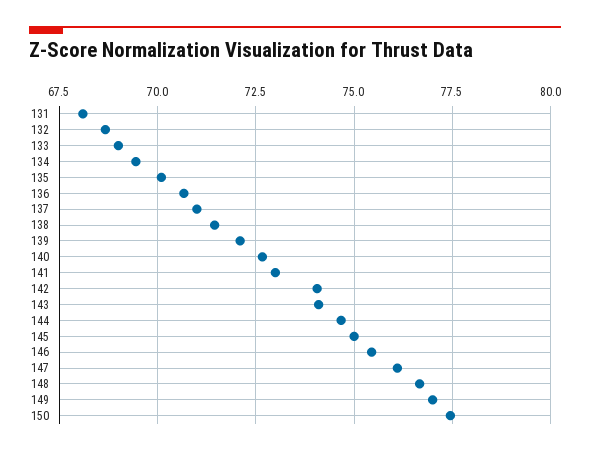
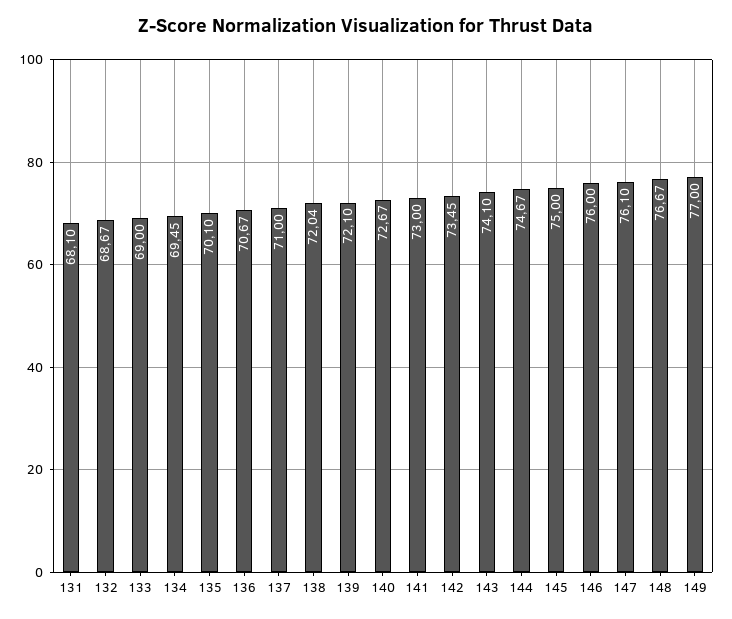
  {
    "131": 68.1,
    "132": 68.67,
    "133": 69,
    "134": 69.45,
    "135": 70.1,
    "136": 70.67,
    "137": 71,
-   "138": 71.5,
+   "138": 72.04,
    "139": 72.1,
    "140": 72.67,
    "141": 73,
-   "142": 74,
+   "142": 73.45,
    "143": 74.1,
    "144": 74.67,
    "145": 75,
-   "146": 75.5,
+   "146": 76,
    "147": 76.1,
    "148": 76.67,
-   "149": 77,
+   "149": 77
-   "150": 77.5
  }

